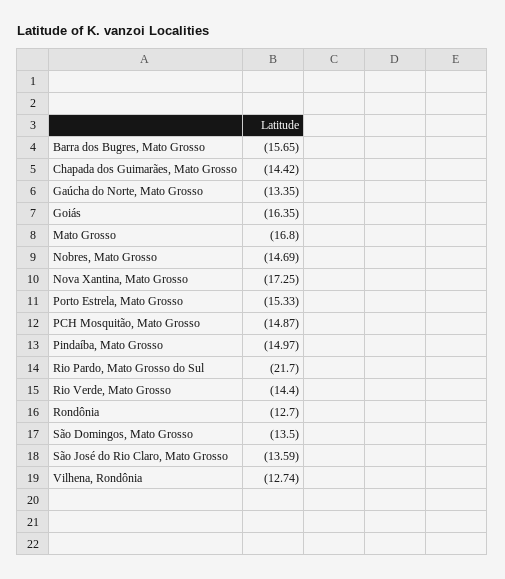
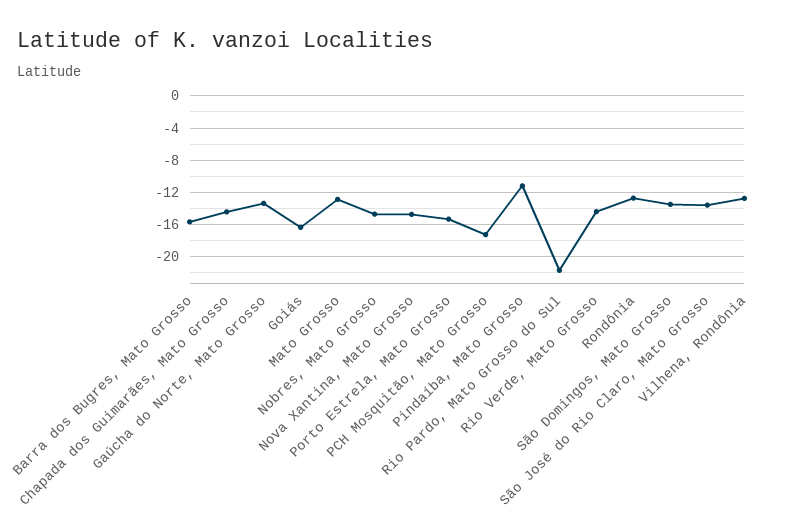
  {
    "Barra dos Bugres, Mato Grosso": -15.65,
    "Chapada dos Guimarães, Mato Grosso": -14.42,
    "Gaúcha do Norte, Mato Grosso": -13.35,
    "Goiás": -16.35,
-   "Mato Grosso": -16.8,
+   "Mato Grosso": -13,
    "Nobres, Mato Grosso": -14.69,
-   "Nova Xantina, Mato Grosso": -17.25,
+   "Nova Xantina, Mato Grosso": -15,
    "Porto Estrela, Mato Grosso": -15.33,
-   "PCH Mosquitão, Mato Grosso": -14.87,
+   "PCH Mosquitão, Mato Grosso": -17,
-   "Pindaíba, Mato Grosso": -14.97,
+   "Pindaíba, Mato Grosso": -11,
    "Rio Pardo, Mato Grosso do Sul": -21.7,
    "Rio Verde, Mato Grosso": -14.4,
    "Rondônia": -12.7,
    "São Domingos, Mato Grosso": -13.5,
    "São José do Rio Claro, Mato Grosso": -13.59,
    "Vilhena, Rondônia": -12.74
  }

